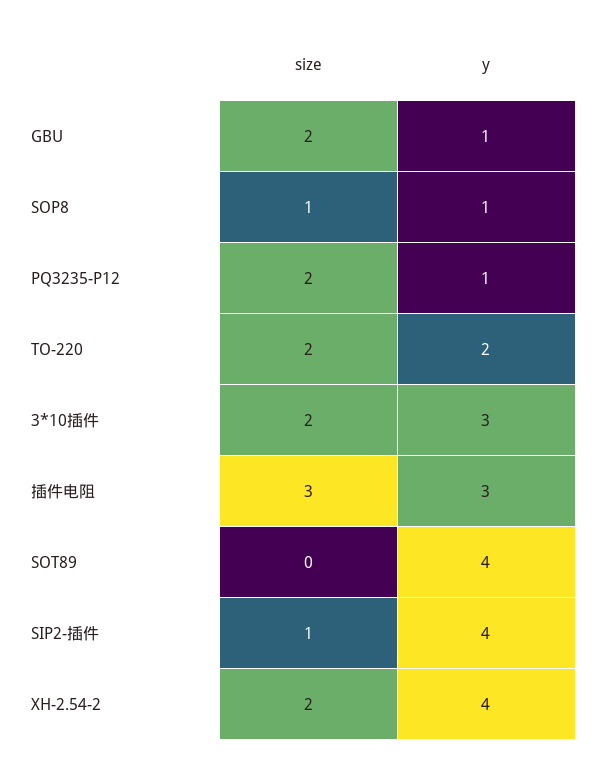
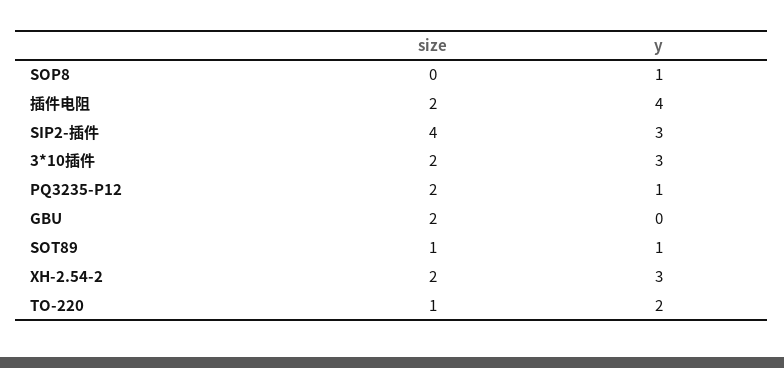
  {
    "size": {
      "GBU": 2,
-     "SOP8": 1,
+     "SOP8": 0,
      "PQ3235-P12": 2,
-     "TO-220": 2,
+     "TO-220": 1,
      "3*10插件": 2,
-     "插件电阻": 3,
+     "插件电阻": 2,
-     "SOT89": 0,
+     "SOT89": 1,
-     "SIP2-插件": 1,
+     "SIP2-插件": 4,
      "XH-2.54-2": 2
    },
    "y": {
-     "GBU": 1,
+     "GBU": 0,
      "SOP8": 1,
      "PQ3235-P12": 1,
      "TO-220": 2,
      "3*10插件": 3,
-     "插件电阻": 3,
+     "插件电阻": 4,
-     "SOT89": 4,
+     "SOT89": 1,
-     "SIP2-插件": 4,
+     "SIP2-插件": 3,
-     "XH-2.54-2": 4
+     "XH-2.54-2": 3
    }
  }

